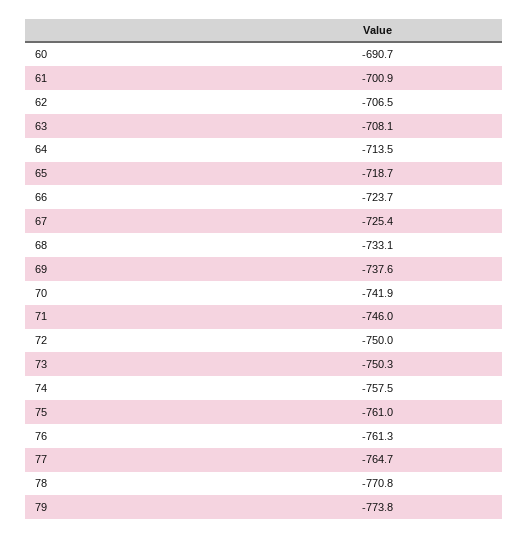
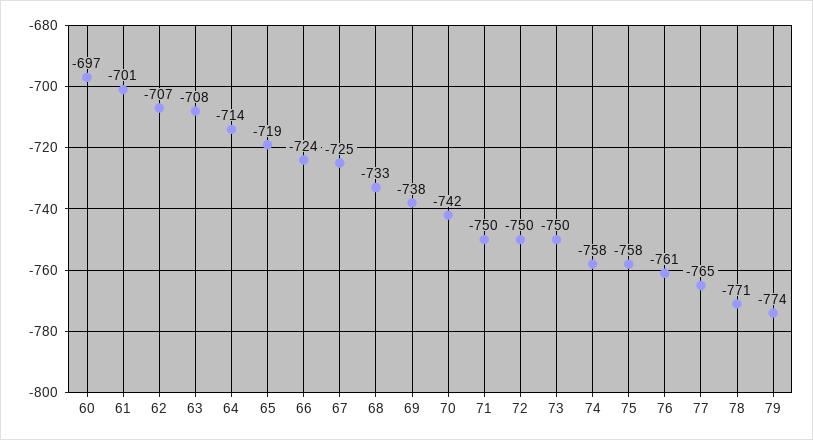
  {
-   "60": -690.7,
+   "60": -697,
    "61": -700.9,
    "62": -706.5,
    "63": -708.1,
    "64": -713.5,
    "65": -718.7,
    "66": -723.7,
    "67": -725.4,
    "68": -733.1,
    "69": -737.6,
    "70": -741.9,
-   "71": -746,
+   "71": -750,
    "72": -750,
    "73": -750.3,
    "74": -757.5,
-   "75": -761,
+   "75": -758,
    "76": -761.3,
    "77": -764.7,
    "78": -770.8,
    "79": -773.8
  }

